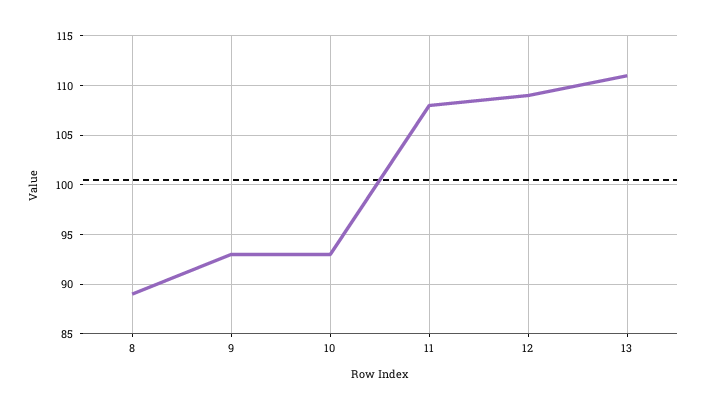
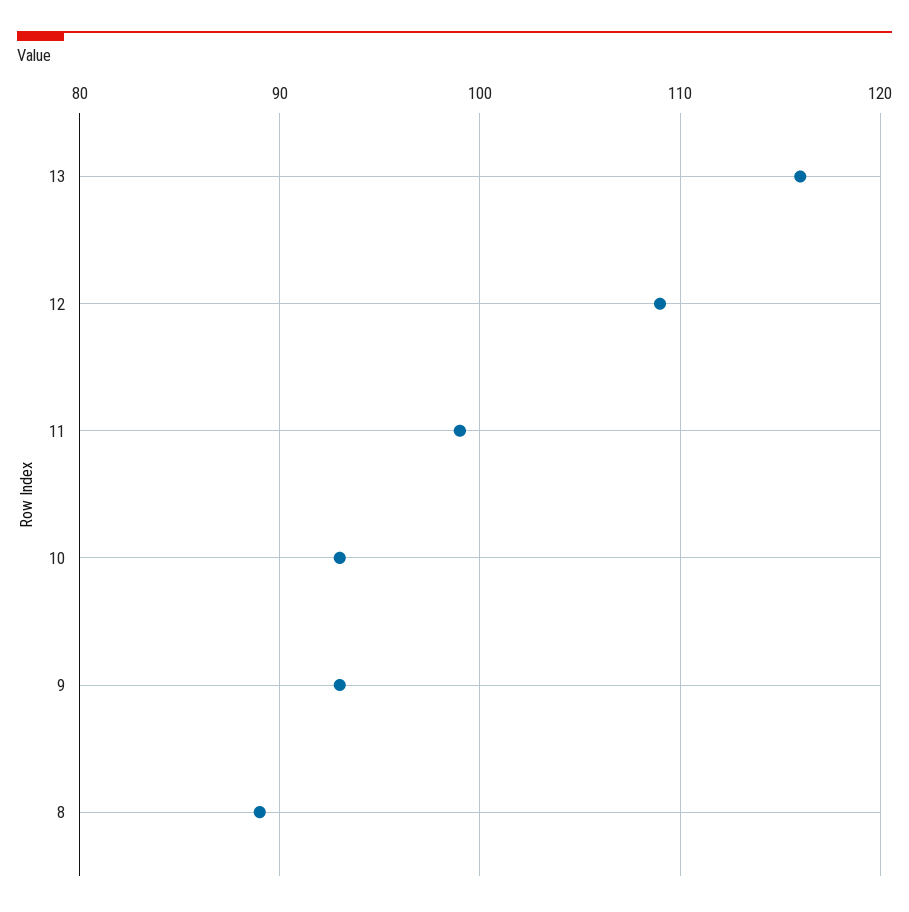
  {
    "8": 89,
    "9": 93,
    "10": 93,
-   "11": 108,
+   "11": 99,
    "12": 109,
-   "13": 111
+   "13": 116
  }

